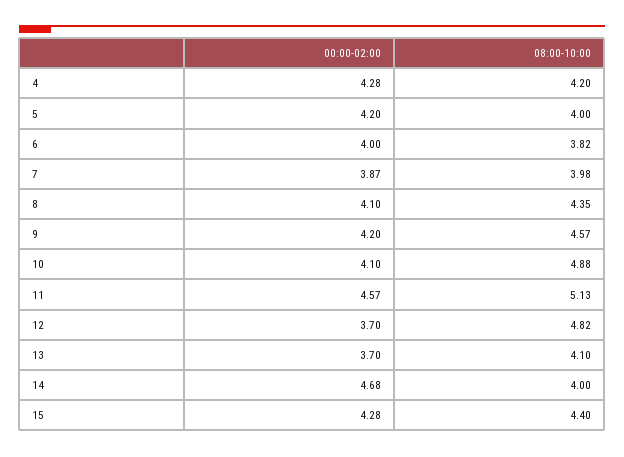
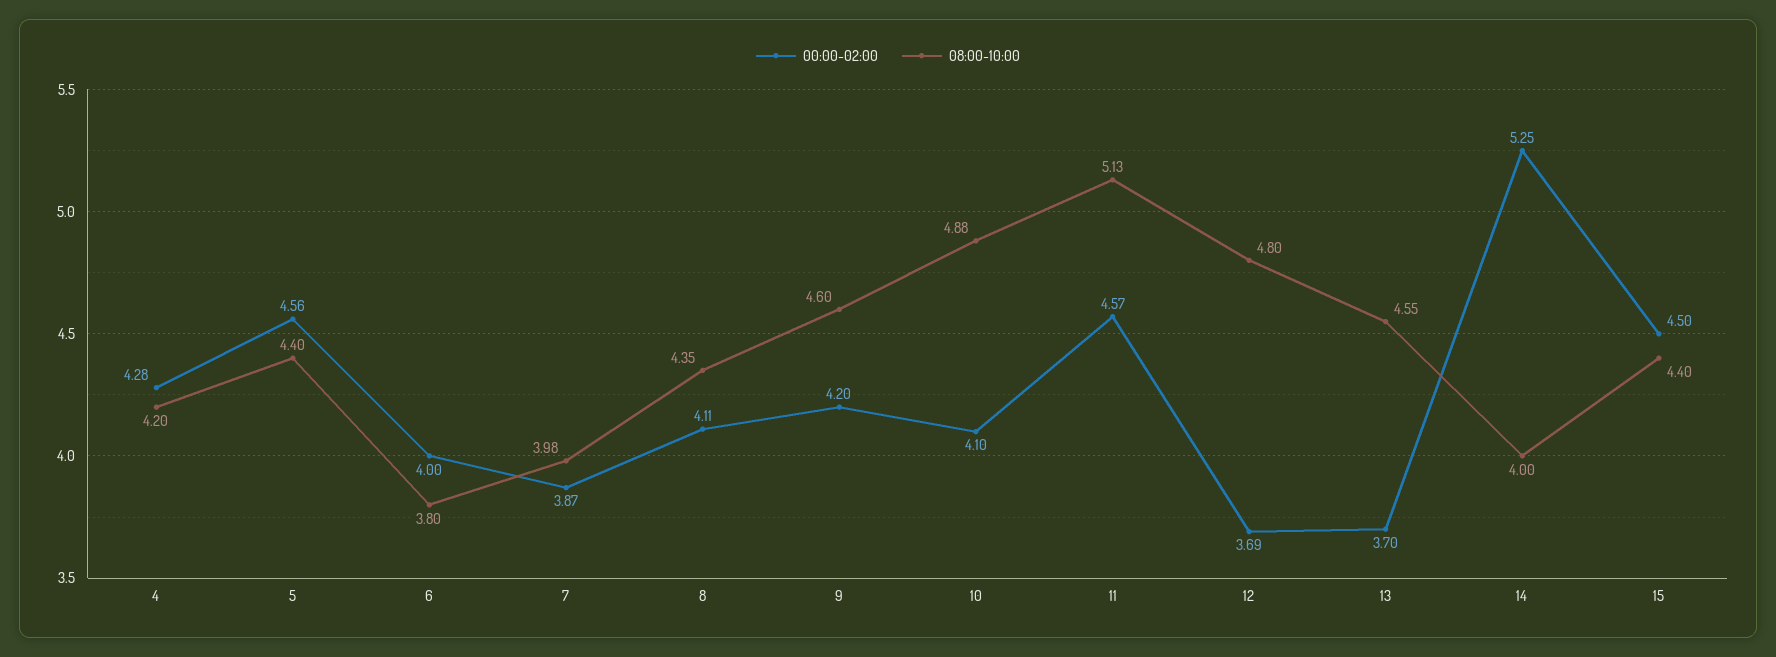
  {
    "00:00-02:00": {
      "4": 4.28,
-     "5": 4.2,
+     "5": 4.56,
      "6": 4,
      "7": 3.87,
-     "8": 4.1,
+     "8": 4.11,
      "9": 4.2,
      "10": 4.1,
      "11": 4.57,
-     "12": 3.7,
+     "12": 3.69,
      "13": 3.7,
-     "14": 4.68,
+     "14": 5.25,
-     "15": 4.28
+     "15": 4.5
    },
    "08:00-10:00": {
      "4": 4.2,
-     "5": 4,
+     "5": 4.4,
-     "6": 3.82,
+     "6": 3.8,
      "7": 3.98,
      "8": 4.35,
-     "9": 4.57,
+     "9": 4.6,
      "10": 4.88,
      "11": 5.13,
-     "12": 4.82,
+     "12": 4.8,
-     "13": 4.1,
+     "13": 4.55,
      "14": 4,
      "15": 4.4
    }
  }

